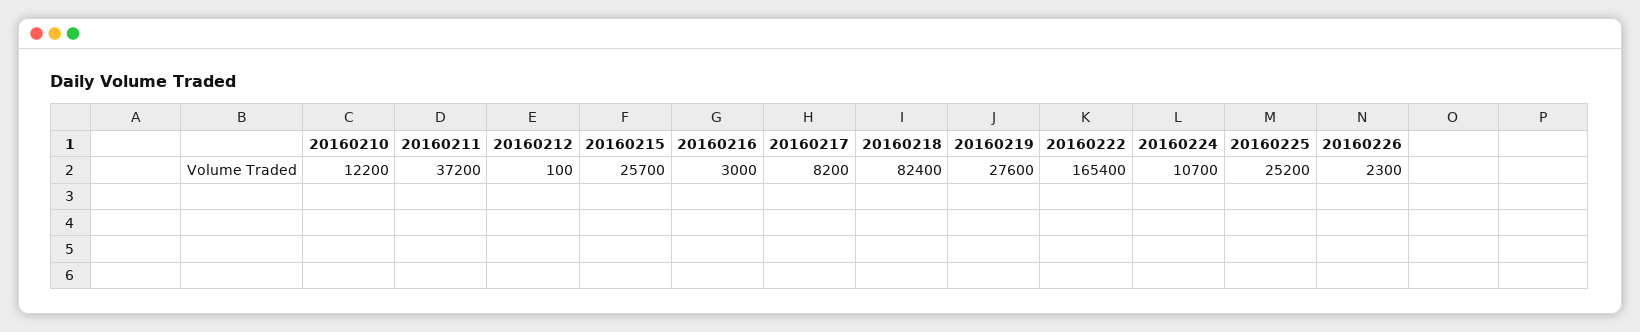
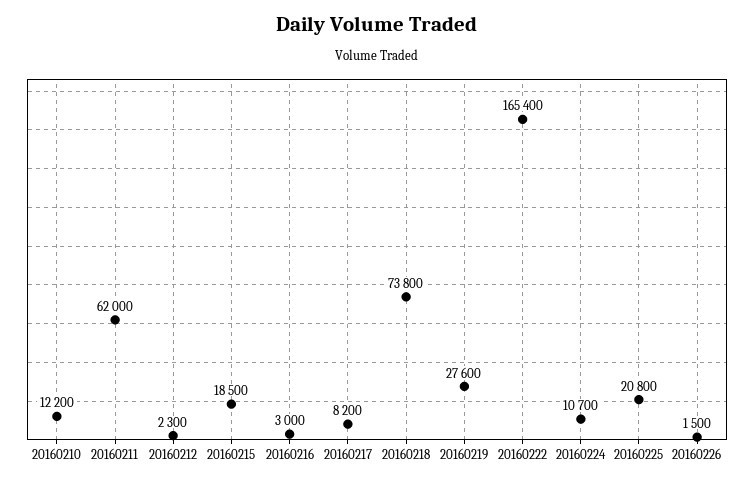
  {
    "20160210": 12200,
-   "20160211": 37200,
+   "20160211": 62000,
-   "20160212": 100,
+   "20160212": 2300,
-   "20160215": 25700,
+   "20160215": 18500,
    "20160216": 3000,
    "20160217": 8200,
-   "20160218": 82400,
+   "20160218": 73800,
    "20160219": 27600,
    "20160222": 165400,
    "20160224": 10700,
-   "20160225": 25200,
+   "20160225": 20800,
-   "20160226": 2300
+   "20160226": 1500
  }

